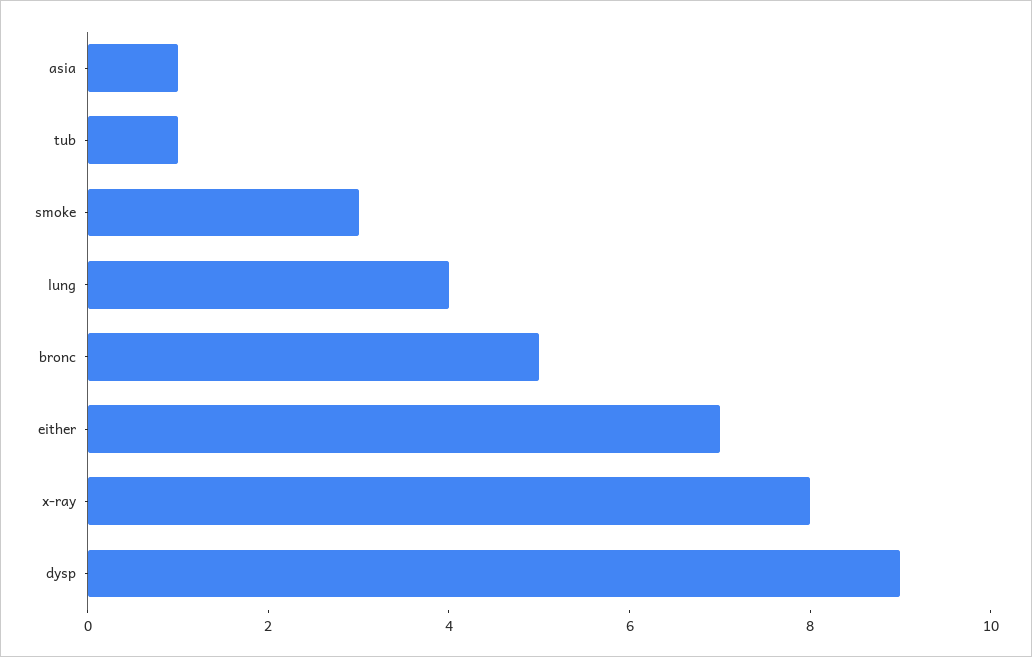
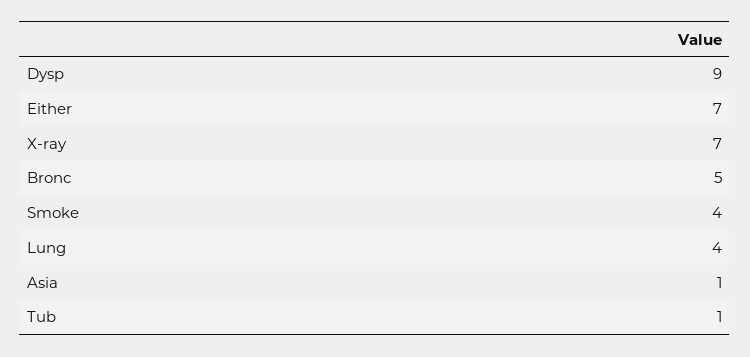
  {
    "asia": 1,
    "tub": 1,
-   "smoke": 3,
+   "smoke": 4,
    "lung": 4,
    "bronc": 5,
    "either": 7,
-   "x-ray": 8,
+   "x-ray": 7,
    "dysp": 9
  }

